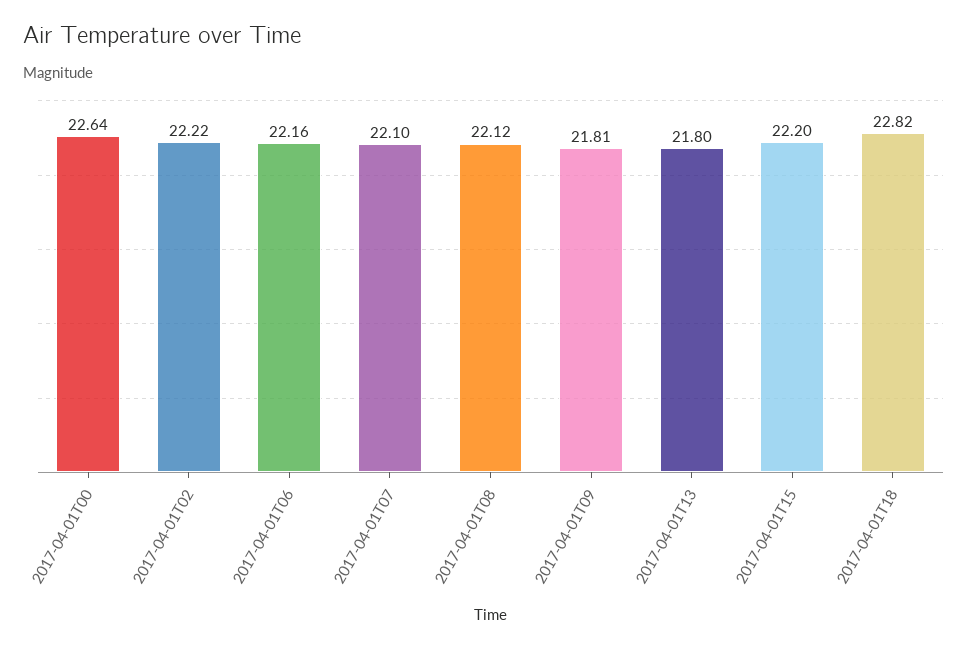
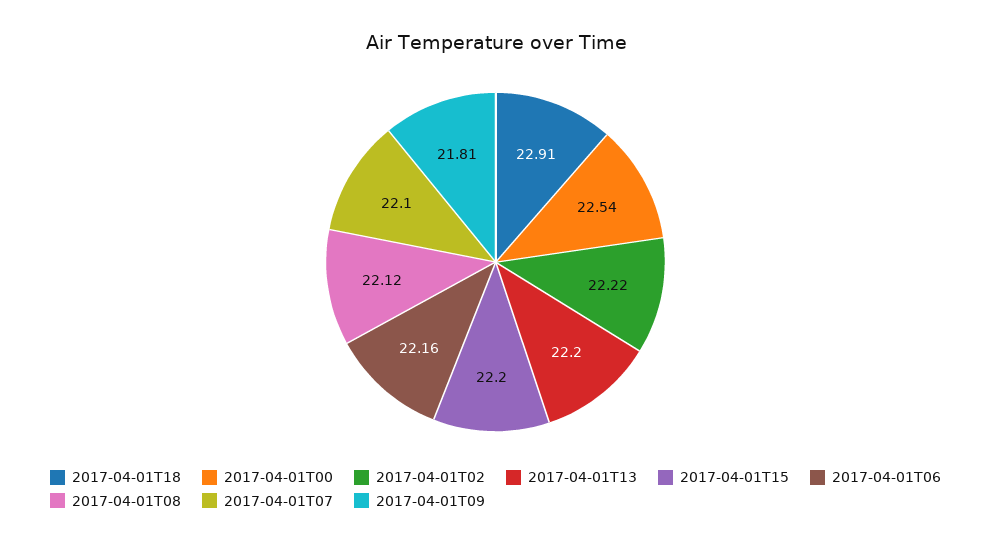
  {
-   "2017-04-01T00": 22.64,
+   "2017-04-01T00": 22.54,
    "2017-04-01T02": 22.22,
    "2017-04-01T06": 22.16,
    "2017-04-01T07": 22.1,
    "2017-04-01T08": 22.12,
    "2017-04-01T09": 21.81,
-   "2017-04-01T13": 21.8,
+   "2017-04-01T13": 22.2,
    "2017-04-01T15": 22.2,
-   "2017-04-01T18": 22.82
+   "2017-04-01T18": 22.91
  }

